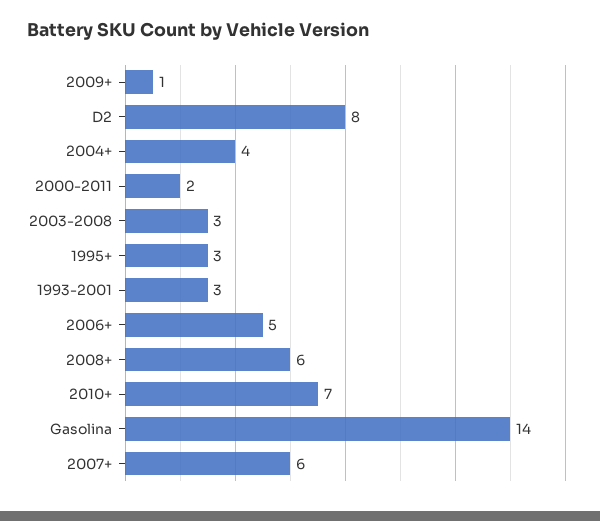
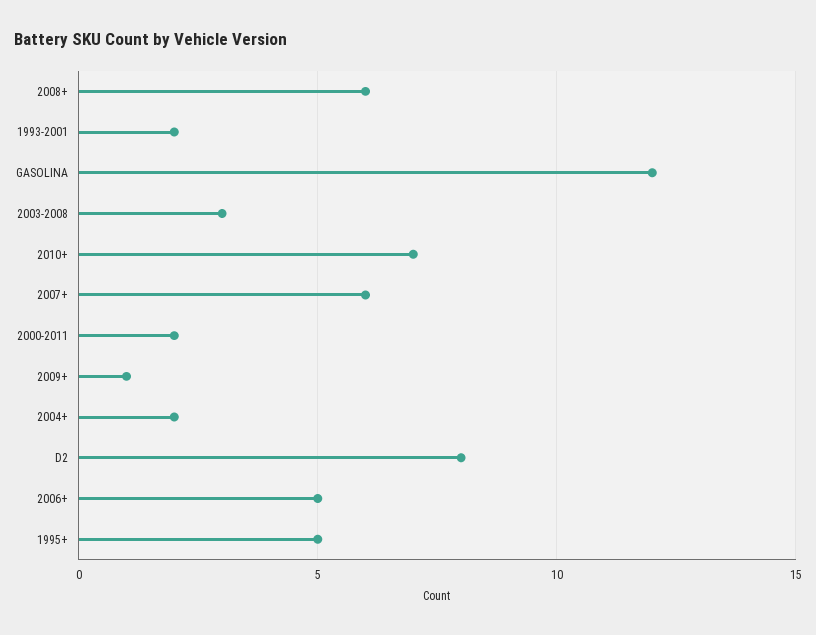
  {
    "2009+": 1,
    "D2": 8,
-   "2004+": 4,
+   "2004+": 2,
    "2000-2011": 2,
    "2003-2008": 3,
-   "1995+": 3,
+   "1995+": 5,
-   "1993-2001": 3,
+   "1993-2001": 2,
    "2006+": 5,
    "2008+": 6,
    "2010+": 7,
-   "Gasolina": 14,
+   "Gasolina": 12,
    "2007+": 6
  }

